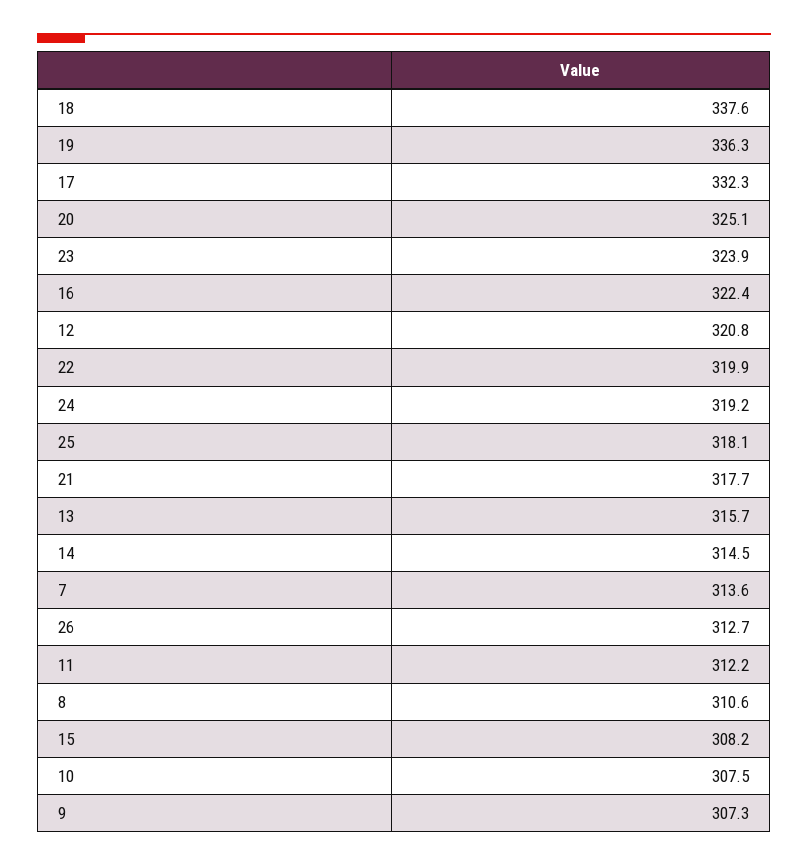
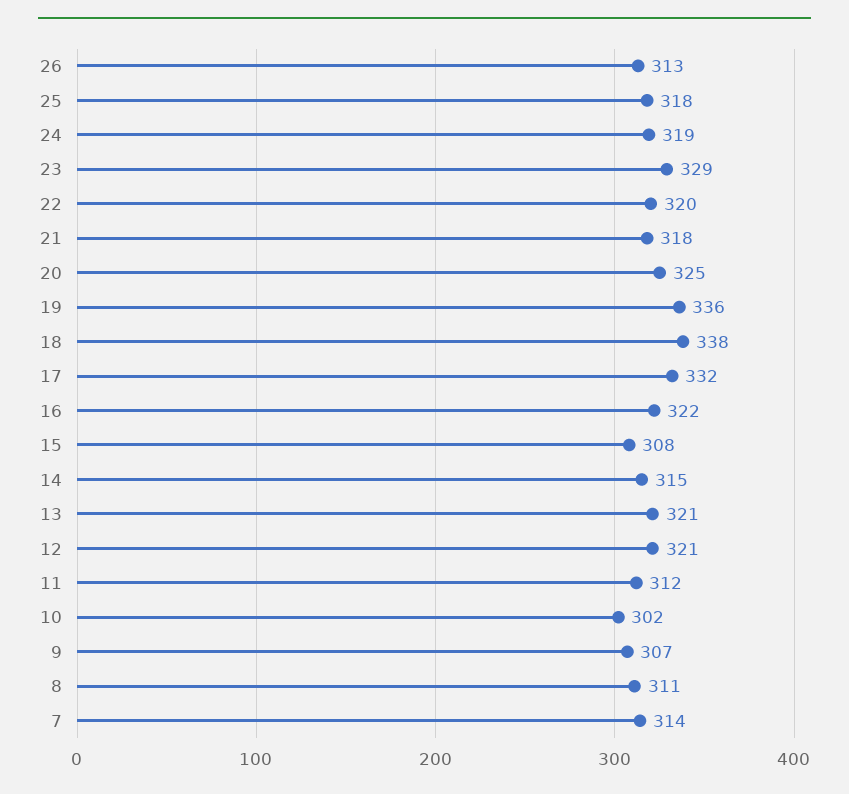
  {
    "18": 337.6,
    "19": 336.3,
    "17": 332.3,
    "20": 325.1,
-   "23": 323.9,
+   "23": 329,
    "16": 322.4,
    "12": 320.8,
    "22": 319.9,
    "24": 319.2,
    "25": 318.1,
    "21": 317.7,
-   "13": 315.7,
+   "13": 321,
    "14": 314.5,
    "7": 313.6,
    "26": 312.7,
    "11": 312.2,
    "8": 310.6,
    "15": 308.2,
-   "10": 307.5,
+   "10": 302,
    "9": 307.3
  }

